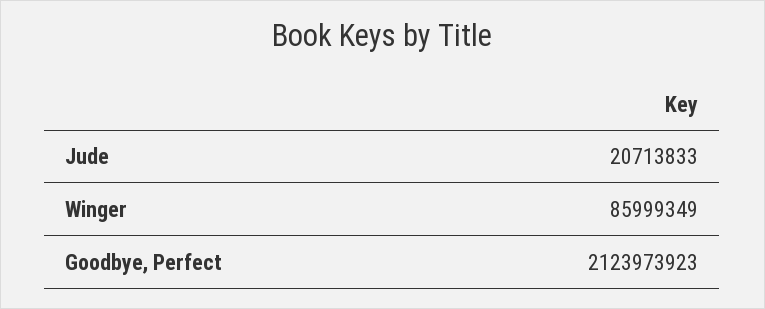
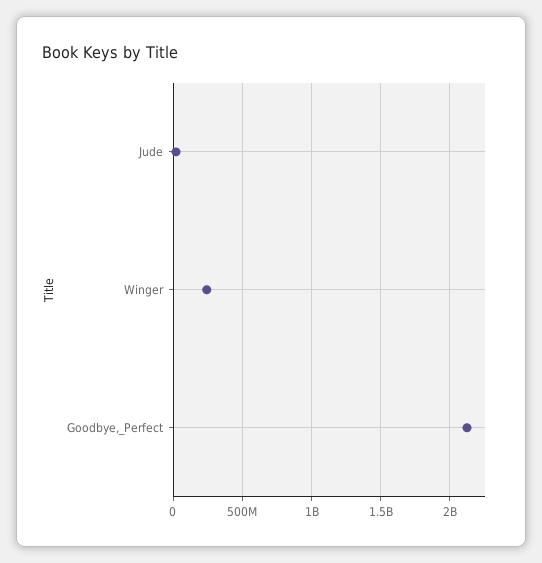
  {
    "Jude": 20713833,
-   "Winger": 85999349,
+   "Winger": 250000000,
    "Goodbye, Perfect": 2123973923
  }

